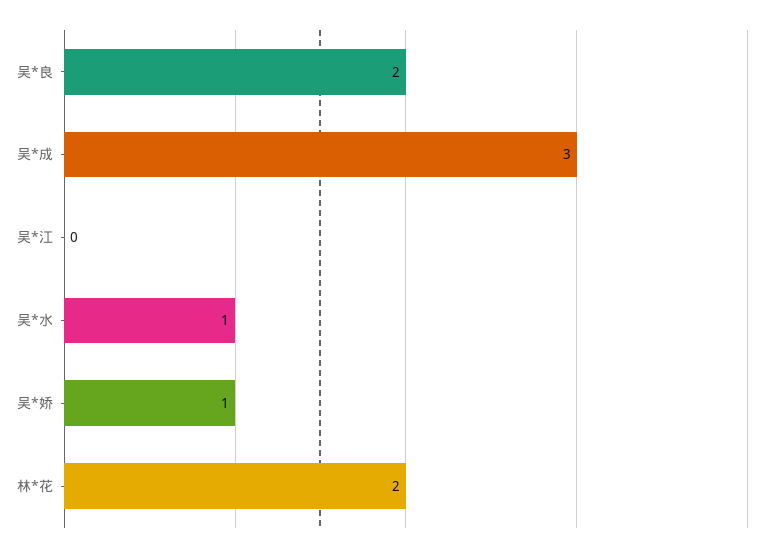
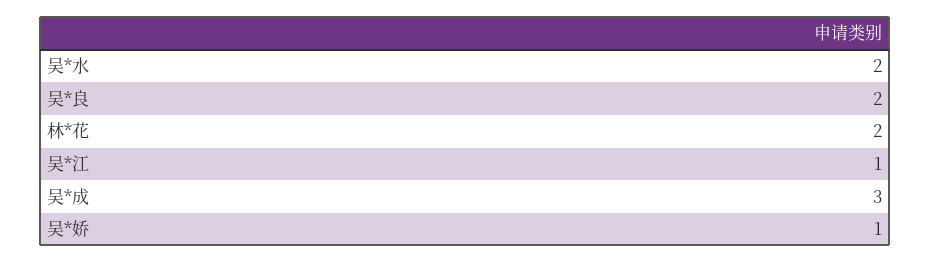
  {
    "吴*良": 2,
    "吴*成": 3,
-   "吴*江": 0,
+   "吴*江": 1,
-   "吴*水": 1,
+   "吴*水": 2,
    "吴*娇": 1,
    "林*花": 2
  }

